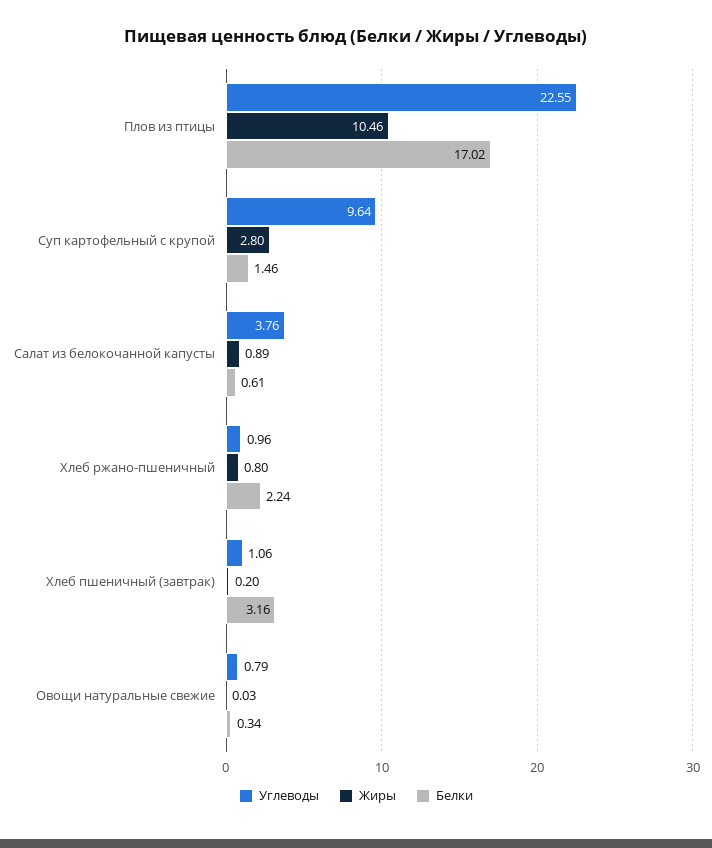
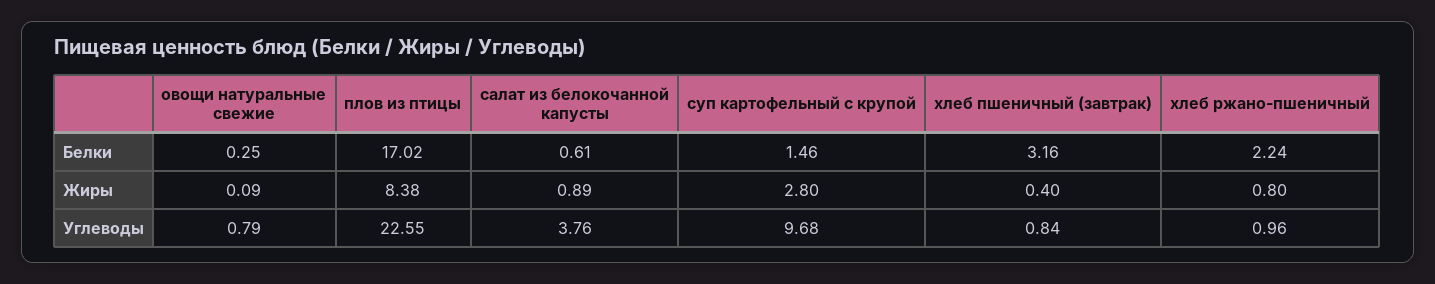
  {
    "Углеводы": {
      "Плов из птицы": 22.55,
-     "Суп картофельный с крупой": 9.64,
+     "Суп картофельный с крупой": 9.68,
      "Салат из белокочанной капусты": 3.76,
      "Хлеб ржано-пшеничный": 0.96,
-     "Хлеб пшеничный (завтрак)": 1.06,
+     "Хлеб пшеничный (завтрак)": 0.84,
      "Овощи натуральные свежие": 0.79
    },
    "Жиры": {
-     "Плов из птицы": 10.46,
+     "Плов из птицы": 8.38,
      "Суп картофельный с крупой": 2.8,
      "Салат из белокочанной капусты": 0.89,
      "Хлеб ржано-пшеничный": 0.8,
-     "Хлеб пшеничный (завтрак)": 0.2,
+     "Хлеб пшеничный (завтрак)": 0.4,
-     "Овощи натуральные свежие": 0.03
+     "Овощи натуральные свежие": 0.09
    },
    "Белки": {
      "Плов из птицы": 17.02,
      "Суп картофельный с крупой": 1.46,
      "Салат из белокочанной капусты": 0.61,
      "Хлеб ржано-пшеничный": 2.24,
      "Хлеб пшеничный (завтрак)": 3.16,
-     "Овощи натуральные свежие": 0.34
+     "Овощи натуральные свежие": 0.25
    }
  }

